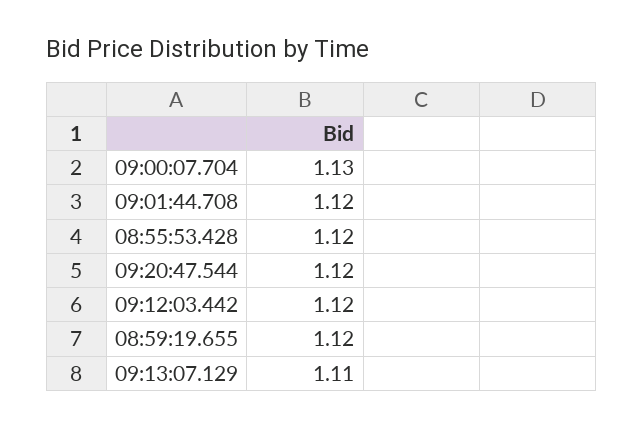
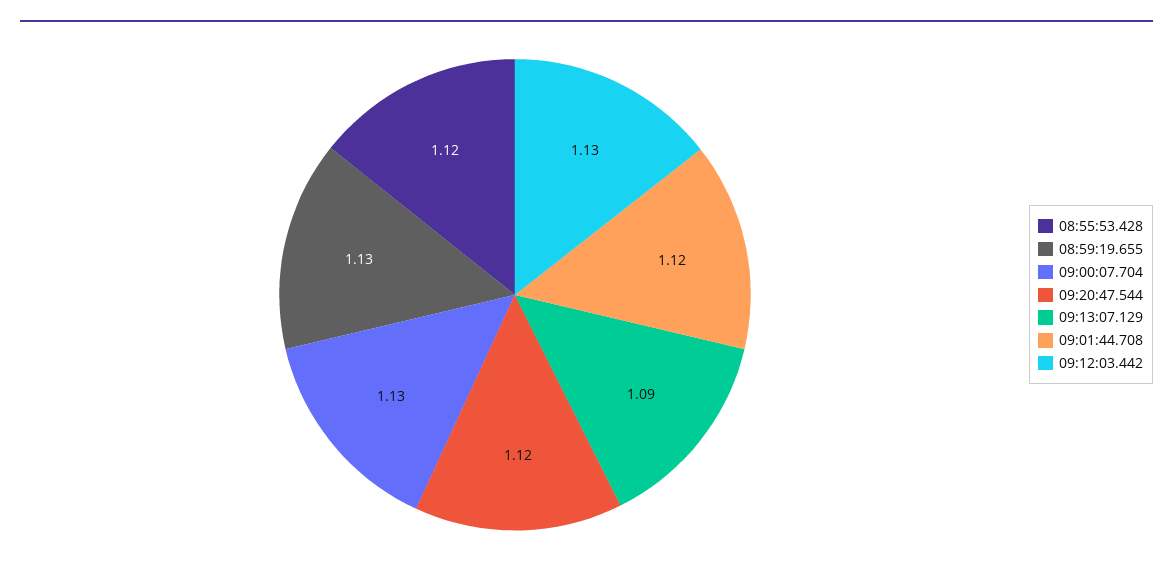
  {
    "09:00:07.704": 1.13,
    "09:01:44.708": 1.12,
    "08:55:53.428": 1.12,
    "09:20:47.544": 1.12,
-   "09:12:03.442": 1.12,
+   "09:12:03.442": 1.13,
-   "08:59:19.655": 1.12,
+   "08:59:19.655": 1.13,
-   "09:13:07.129": 1.11
+   "09:13:07.129": 1.09
  }

